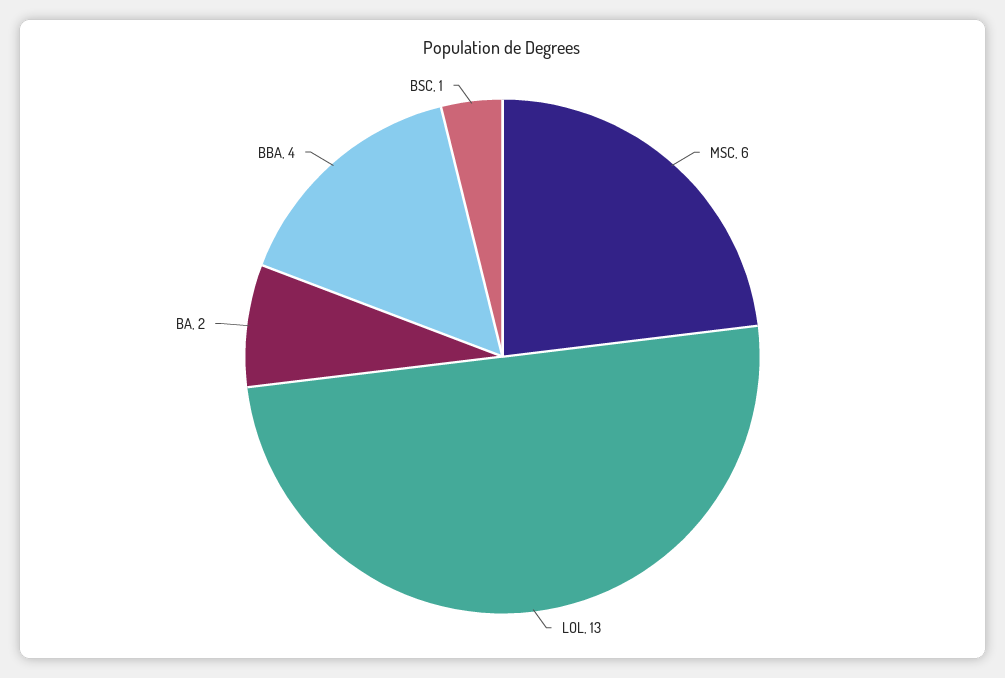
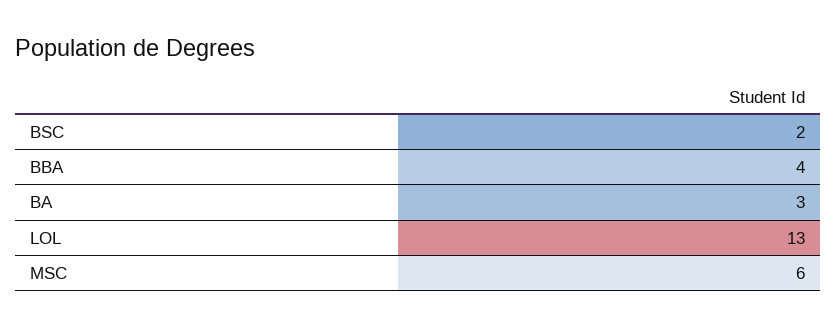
  {
    "MSC": 6,
    "LOL": 13,
-   "BA": 2,
+   "BA": 3,
    "BBA": 4,
-   "BSC": 1
+   "BSC": 2
  }

